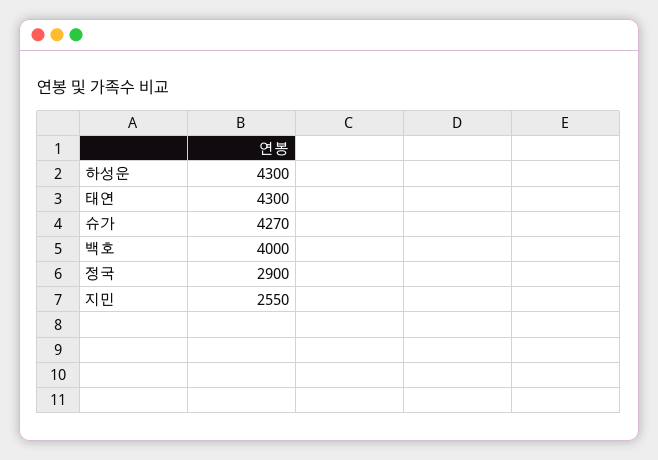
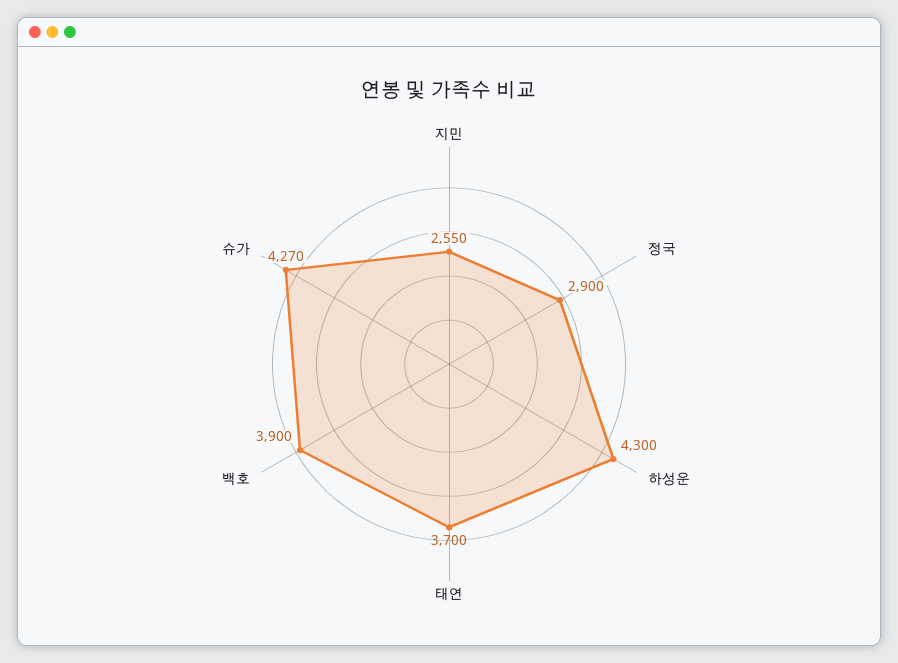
  {
    "하성운": 4300,
-   "태연": 4300,
+   "태연": 3700,
    "슈가": 4270,
-   "백호": 4000,
+   "백호": 3900,
    "정국": 2900,
    "지민": 2550
  }

